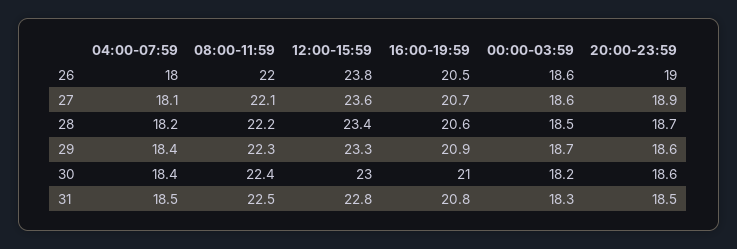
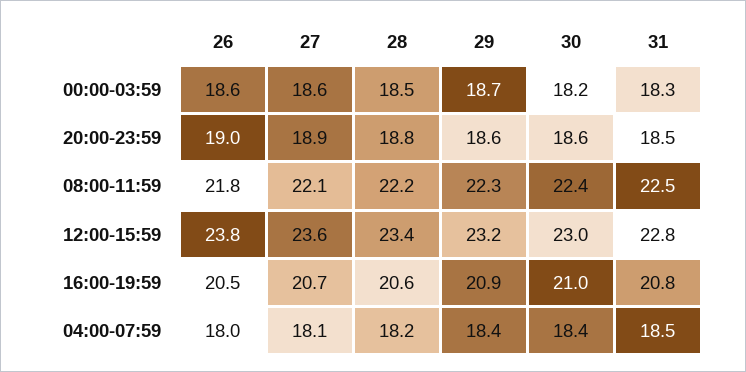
  {
    "04:00-07:59": {
      "26": 18,
      "27": 18.1,
      "28": 18.2,
      "29": 18.4,
      "30": 18.4,
      "31": 18.5
    },
    "08:00-11:59": {
-     "26": 22,
+     "26": 21.8,
      "27": 22.1,
      "28": 22.2,
      "29": 22.3,
      "30": 22.4,
      "31": 22.5
    },
    "12:00-15:59": {
      "26": 23.8,
      "27": 23.6,
      "28": 23.4,
-     "29": 23.3,
+     "29": 23.2,
      "30": 23,
      "31": 22.8
    },
    "16:00-19:59": {
      "26": 20.5,
      "27": 20.7,
      "28": 20.6,
      "29": 20.9,
      "30": 21,
      "31": 20.8
    },
    "00:00-03:59": {
      "26": 18.6,
      "27": 18.6,
      "28": 18.5,
      "29": 18.7,
      "30": 18.2,
      "31": 18.3
    },
    "20:00-23:59": {
      "26": 19,
      "27": 18.9,
-     "28": 18.7,
+     "28": 18.8,
      "29": 18.6,
      "30": 18.6,
      "31": 18.5
    }
  }

